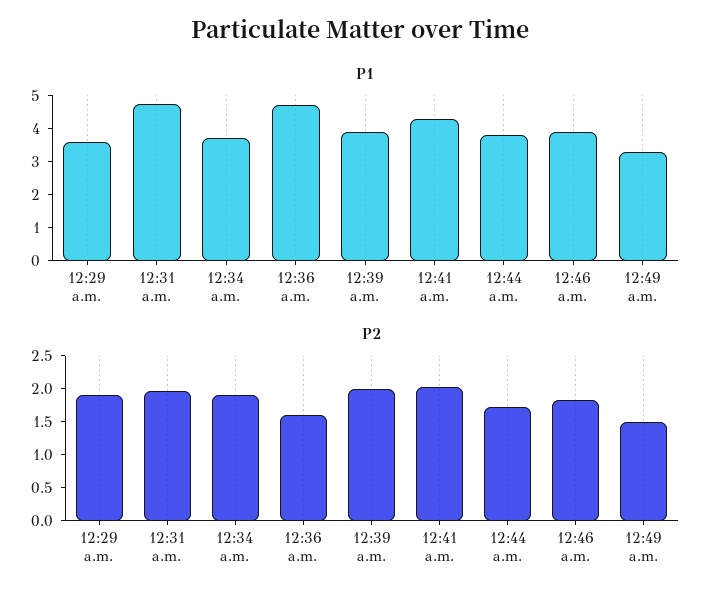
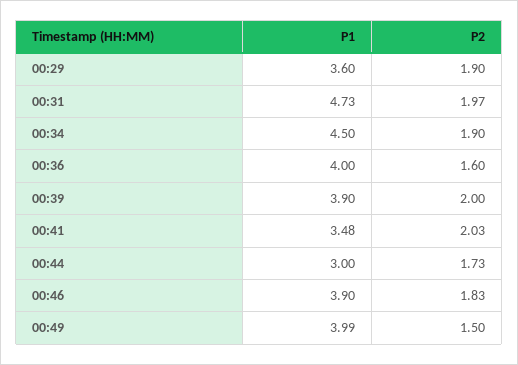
  {
    "P1": {
      "12:29 a.m.": 3.6,
      "12:31 a.m.": 4.73,
-     "12:34 a.m.": 3.75,
+     "12:34 a.m.": 4.5,
-     "12:36 a.m.": 4.75,
+     "12:36 a.m.": 4,
      "12:39 a.m.": 3.9,
-     "12:41 a.m.": 4.25,
+     "12:41 a.m.": 3.48,
-     "12:44 a.m.": 3.75,
+     "12:44 a.m.": 3,
      "12:46 a.m.": 3.9,
-     "12:49 a.m.": 3.25
+     "12:49 a.m.": 3.99
    },
    "P2": {
      "12:29 a.m.": 1.9,
      "12:31 a.m.": 1.97,
      "12:34 a.m.": 1.9,
      "12:36 a.m.": 1.6,
      "12:39 a.m.": 2,
      "12:41 a.m.": 2.03,
      "12:44 a.m.": 1.73,
      "12:46 a.m.": 1.83,
      "12:49 a.m.": 1.5
    }
  }

